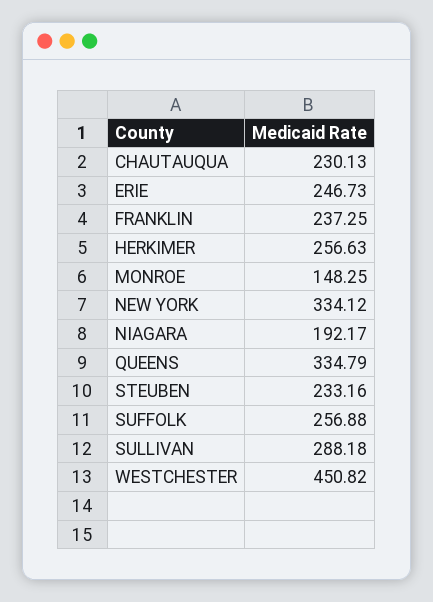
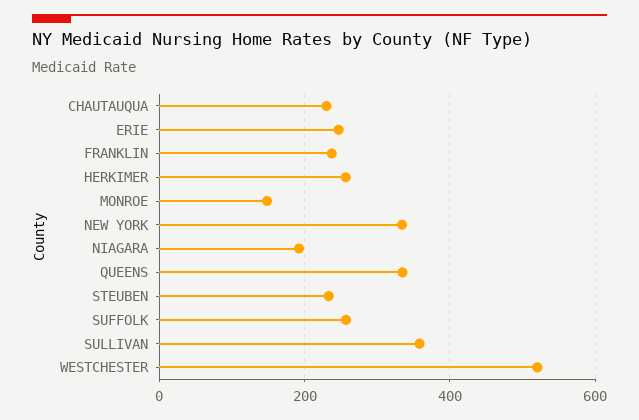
  {
    "CHAUTAUQUA": 230.13,
    "ERIE": 246.73,
    "FRANKLIN": 237.25,
    "HERKIMER": 256.63,
    "MONROE": 148.25,
    "NEW YORK": 334.12,
    "NIAGARA": 192.17,
    "QUEENS": 334.79,
    "STEUBEN": 233.16,
    "SUFFOLK": 256.88,
-   "SULLIVAN": 288.18,
+   "SULLIVAN": 360,
-   "WESTCHESTER": 450.82
+   "WESTCHESTER": 520
  }

